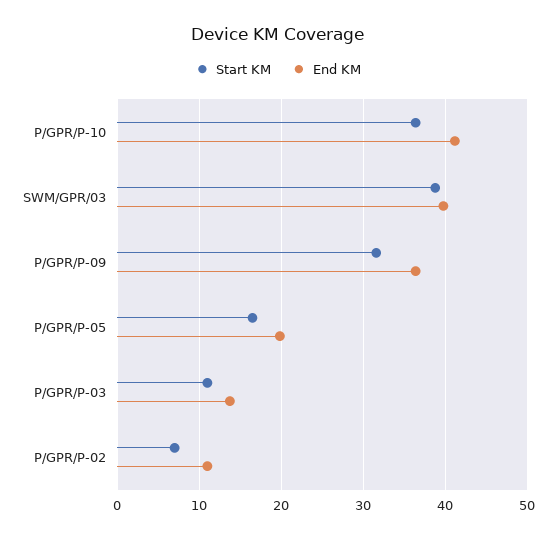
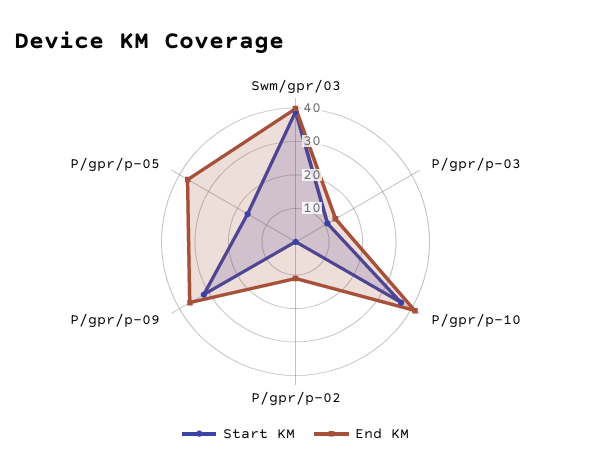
  {
    "Start KM": {
      "P/GPR/P-10": 36,
      "SWM/GPR/03": 39,
      "P/GPR/P-09": 32,
      "P/GPR/P-05": 17,
      "P/GPR/P-03": 11,
-     "P/GPR/P-02": 7
+     "P/GPR/P-02": 0
    },
    "End KM": {
      "P/GPR/P-10": 41,
      "SWM/GPR/03": 40,
      "P/GPR/P-09": 36,
-     "P/GPR/P-05": 20,
+     "P/GPR/P-05": 37.5,
      "P/GPR/P-03": 14,
      "P/GPR/P-02": 11
    }
  }

